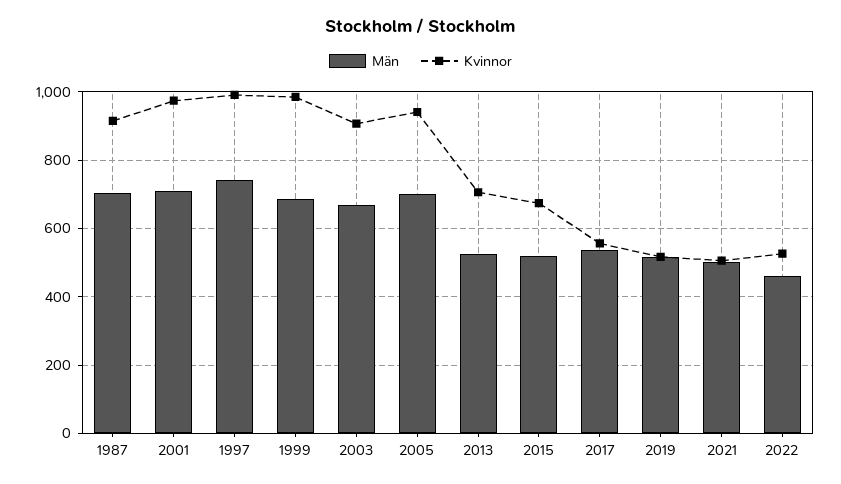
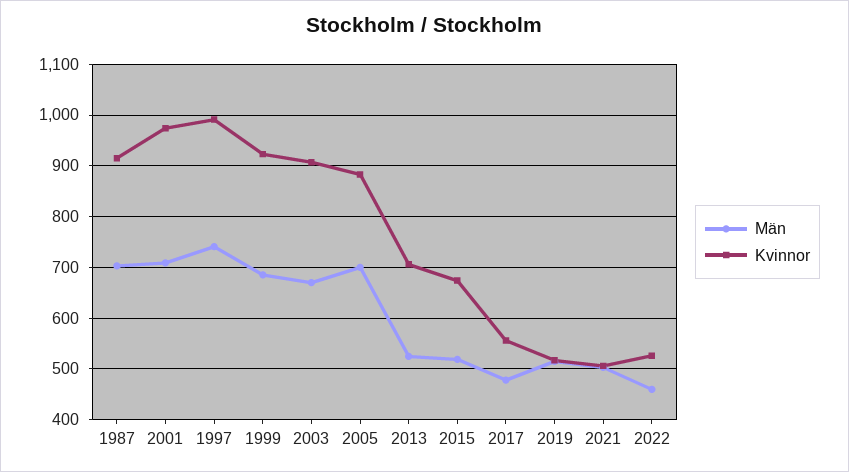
  {
    "Män": {
      "1987": 700,
      "2001": 700,
      "1997": 740,
      "1999": 680,
      "2003": 680,
      "2005": 700,
      "2013": 520,
      "2015": 520,
-     "2017": 540,
+     "2017": 480,
      "2019": 520,
      "2021": 500,
      "2022": 460
    },
    "Kvinnor": {
      "1987": 920,
      "2001": 980,
      "1997": 1000,
-     "1999": 980,
+     "1999": 920,
      "2003": 900,
-     "2005": 940,
+     "2005": 880,
      "2013": 700,
      "2015": 680,
      "2017": 560,
      "2019": 520,
      "2021": 500,
      "2022": 520
    }
  }

